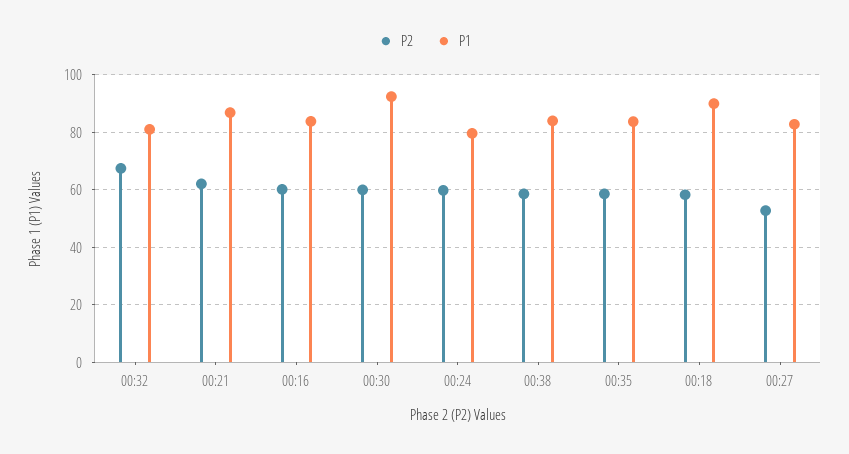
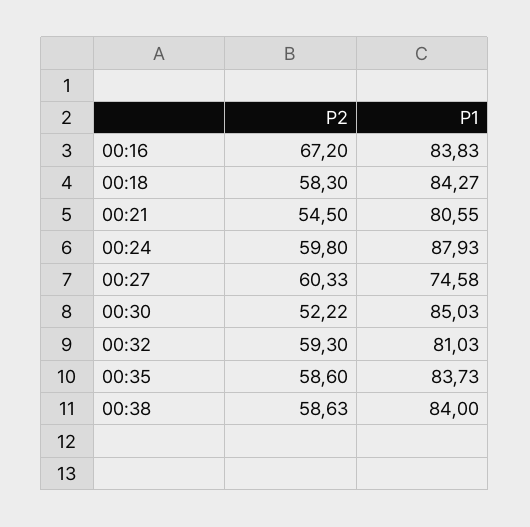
  {
    "P2": {
-     "00:32": 67.5,
+     "00:32": 59.3,
-     "00:21": 62.5,
+     "00:21": 54.5,
-     "00:16": 60,
+     "00:16": 67.2,
-     "00:30": 60,
+     "00:30": 52.22,
      "00:24": 59.8,
      "00:38": 58.63,
      "00:35": 58.6,
      "00:18": 58.3,
-     "00:27": 52.5
+     "00:27": 60.33
    },
    "P1": {
      "00:32": 81.03,
-     "00:21": 87.5,
+     "00:21": 80.55,
      "00:16": 83.83,
-     "00:30": 92.5,
+     "00:30": 85.03,
-     "00:24": 80,
+     "00:24": 87.93,
      "00:38": 84,
      "00:35": 83.73,
-     "00:18": 90,
+     "00:18": 84.27,
-     "00:27": 82.5
+     "00:27": 74.58
    }
  }

